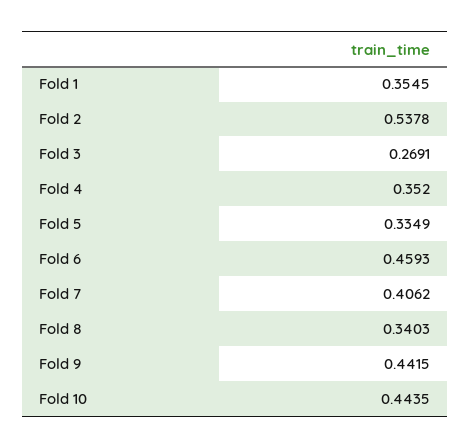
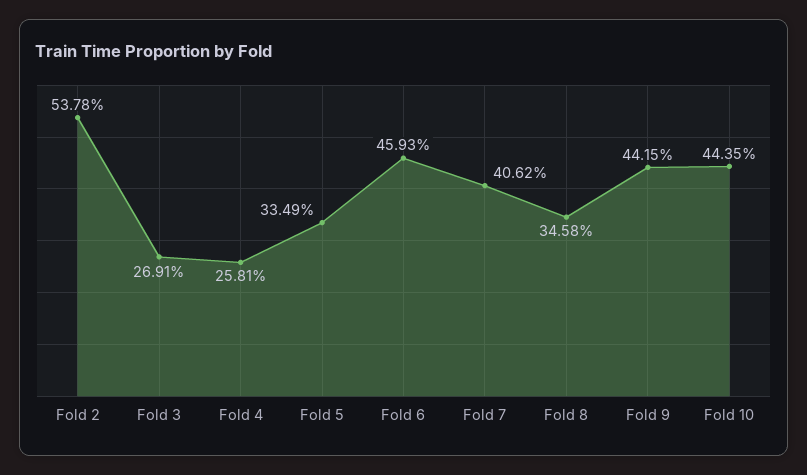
  {
-   "Fold 1": 0.3545,
    "Fold 2": 0.5378,
    "Fold 3": 0.2691,
-   "Fold 4": 0.352,
+   "Fold 4": 0.2581,
    "Fold 5": 0.3349,
    "Fold 6": 0.4593,
    "Fold 7": 0.4062,
-   "Fold 8": 0.3403,
+   "Fold 8": 0.3458,
    "Fold 9": 0.4415,
    "Fold 10": 0.4435
  }

